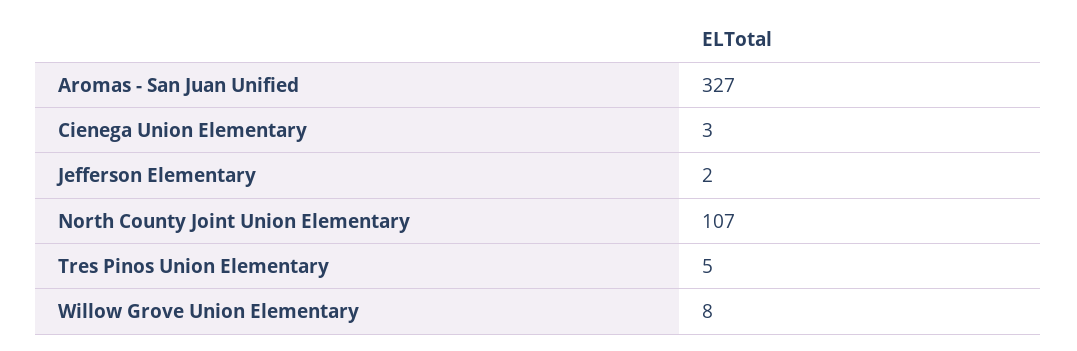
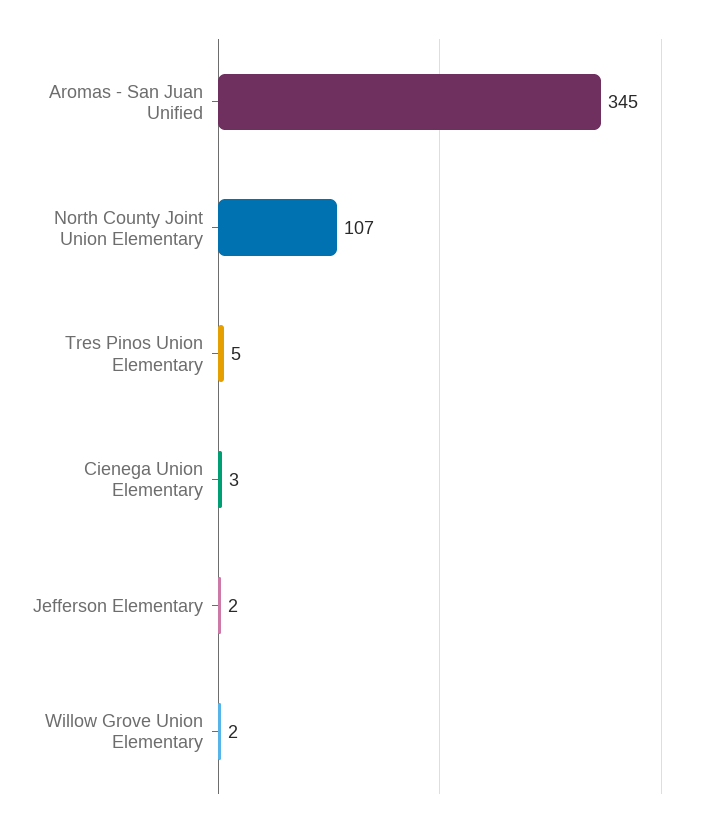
  {
-   "Aromas - San Juan Unified": 327,
+   "Aromas - San Juan Unified": 345,
    "Cienega Union Elementary": 3,
    "Jefferson Elementary": 2,
    "North County Joint Union Elementary": 107,
    "Tres Pinos Union Elementary": 5,
-   "Willow Grove Union Elementary": 8
+   "Willow Grove Union Elementary": 2
  }

